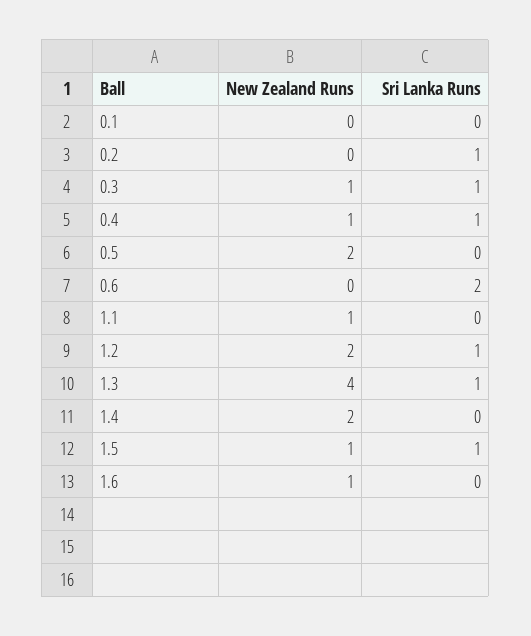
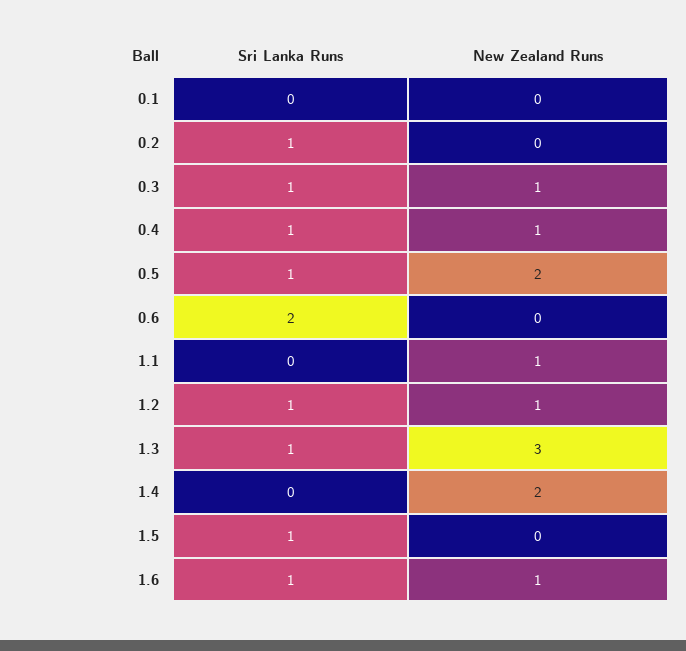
  {
    "New Zealand Runs": {
      "0.1": 0,
      "0.2": 0,
      "0.3": 1,
      "0.4": 1,
      "0.5": 2,
      "0.6": 0,
      "1.1": 1,
-     "1.2": 2,
+     "1.2": 1,
-     "1.3": 4,
+     "1.3": 3,
      "1.4": 2,
-     "1.5": 1,
+     "1.5": 0,
      "1.6": 1
    },
    "Sri Lanka Runs": {
      "0.1": 0,
      "0.2": 1,
      "0.3": 1,
      "0.4": 1,
-     "0.5": 0,
+     "0.5": 1,
      "0.6": 2,
      "1.1": 0,
      "1.2": 1,
      "1.3": 1,
      "1.4": 0,
      "1.5": 1,
-     "1.6": 0
+     "1.6": 1
    }
  }

